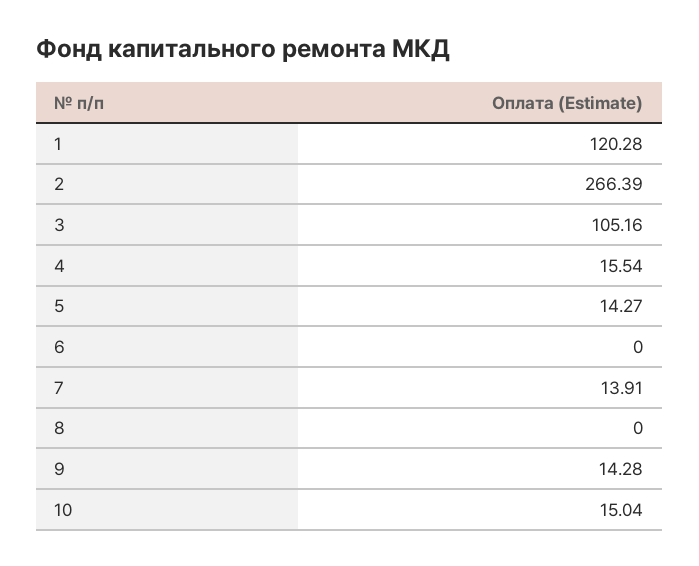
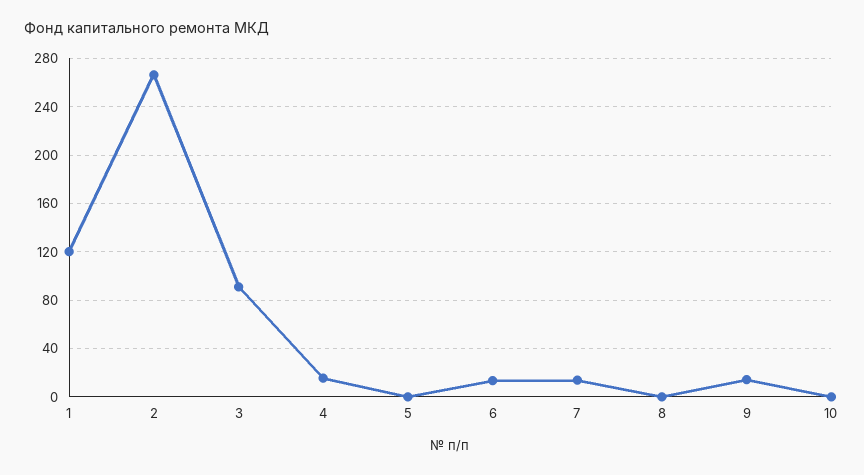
  {
    "1": 120.28,
    "2": 266.39,
-   "3": 105.16,
+   "3": 90,
    "4": 15.54,
-   "5": 14.27,
+   "5": 0,
-   "6": 0,
+   "6": 15,
    "7": 13.91,
    "8": 0,
    "9": 14.28,
-   "10": 15.04
+   "10": 0
  }

